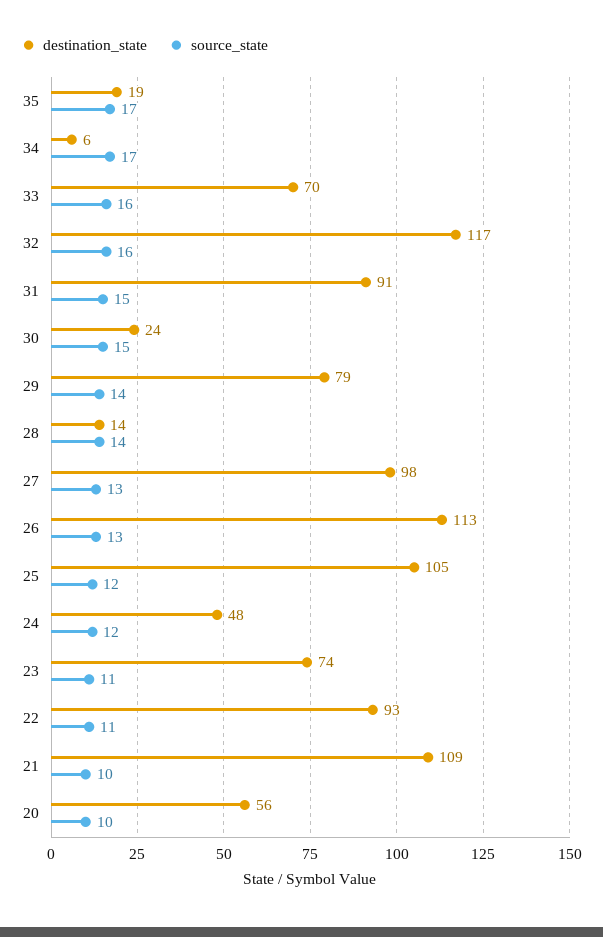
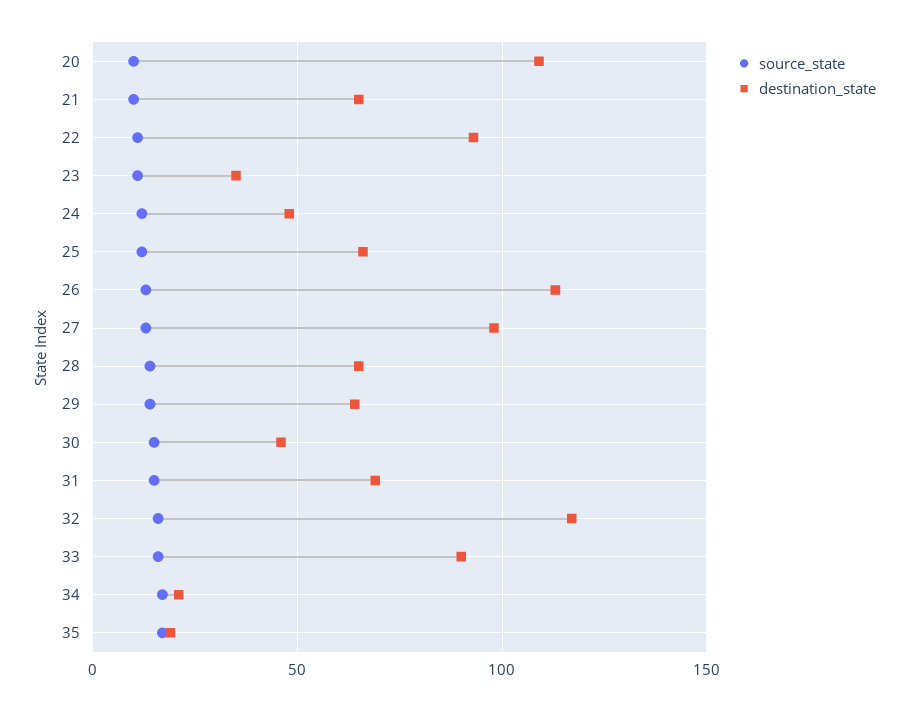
  {
    "destination_state": {
      "35": 19,
-     "34": 6,
+     "34": 20,
-     "33": 70,
+     "33": 90,
      "32": 117,
-     "31": 91,
+     "31": 70,
-     "30": 24,
+     "30": 45,
-     "29": 79,
+     "29": 65,
-     "28": 14,
+     "28": 65,
      "27": 98,
      "26": 113,
-     "25": 105,
+     "25": 65,
      "24": 48,
-     "23": 74,
+     "23": 35,
      "22": 93,
-     "21": 109,
+     "21": 65,
-     "20": 56
+     "20": 110
    },
    "source_state": {
      "35": 17,
      "34": 17,
      "33": 16,
      "32": 16,
      "31": 15,
      "30": 15,
      "29": 14,
      "28": 14,
      "27": 13,
      "26": 13,
      "25": 12,
      "24": 12,
      "23": 11,
      "22": 11,
      "21": 10,
      "20": 10
    }
  }

